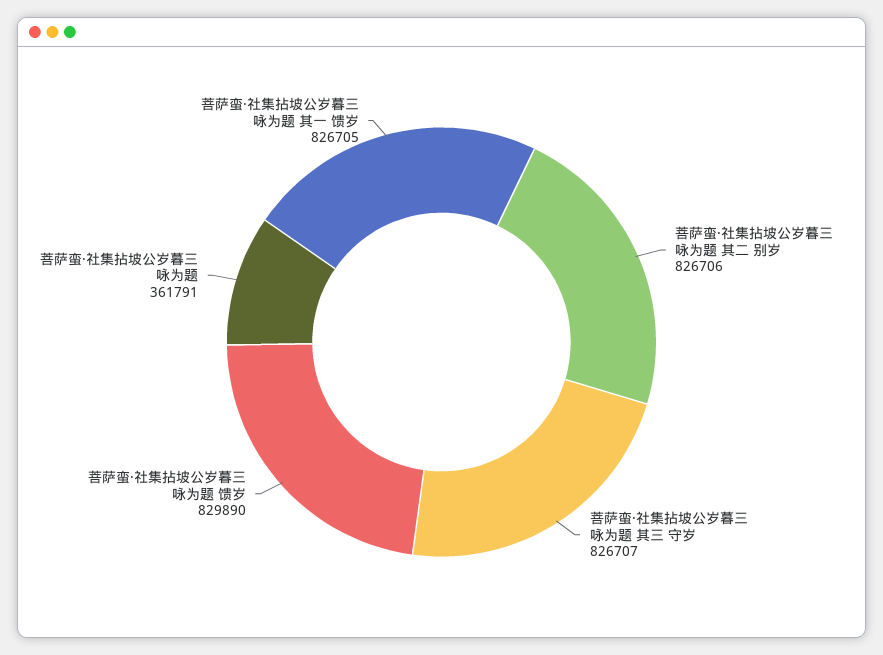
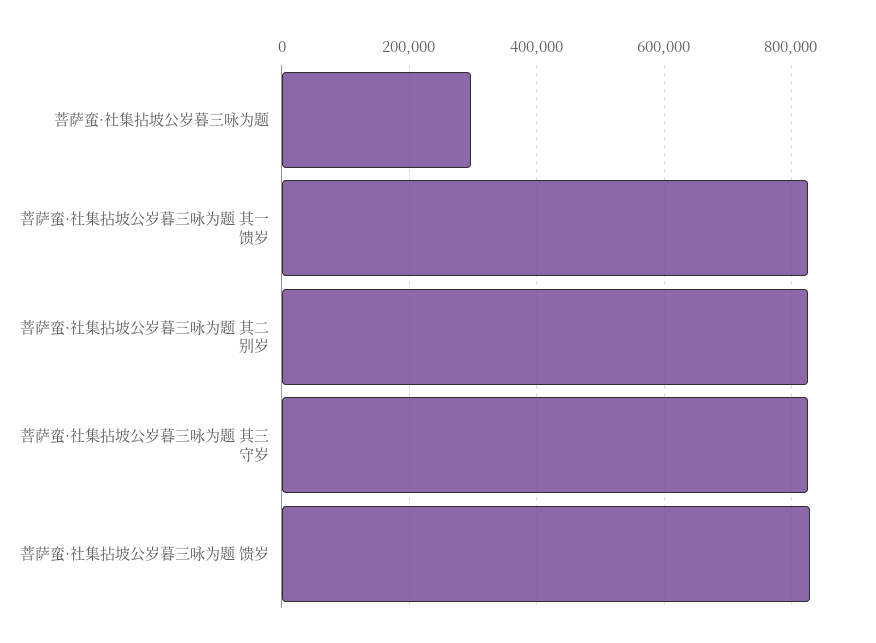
  {
    "菩萨蛮·社集拈坡公岁暮三咏为题 其二 别岁": 826706,
    "菩萨蛮·社集拈坡公岁暮三咏为题 其三 守岁": 826707,
    "菩萨蛮·社集拈坡公岁暮三咏为题 馈岁": 829890,
-   "菩萨蛮·社集拈坡公岁暮三咏为题": 361791,
+   "菩萨蛮·社集拈坡公岁暮三咏为题": 300000,
    "菩萨蛮·社集拈坡公岁暮三咏为题 其一 馈岁": 826705
  }

